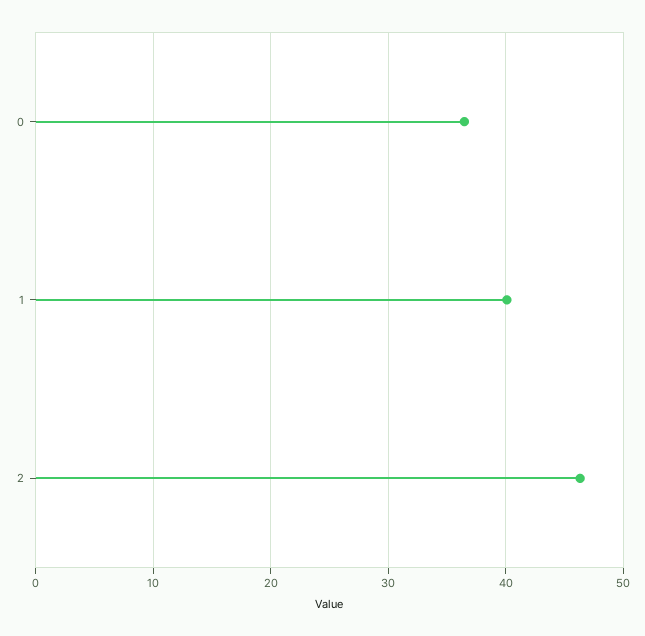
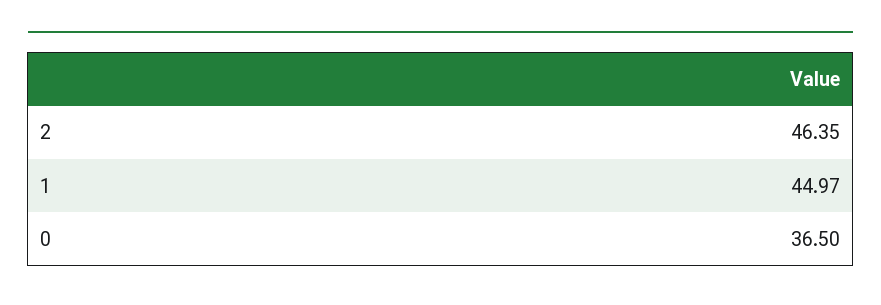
  {
    "0": 36.5,
-   "1": 40,
+   "1": 44.97,
    "2": 46.35
  }

